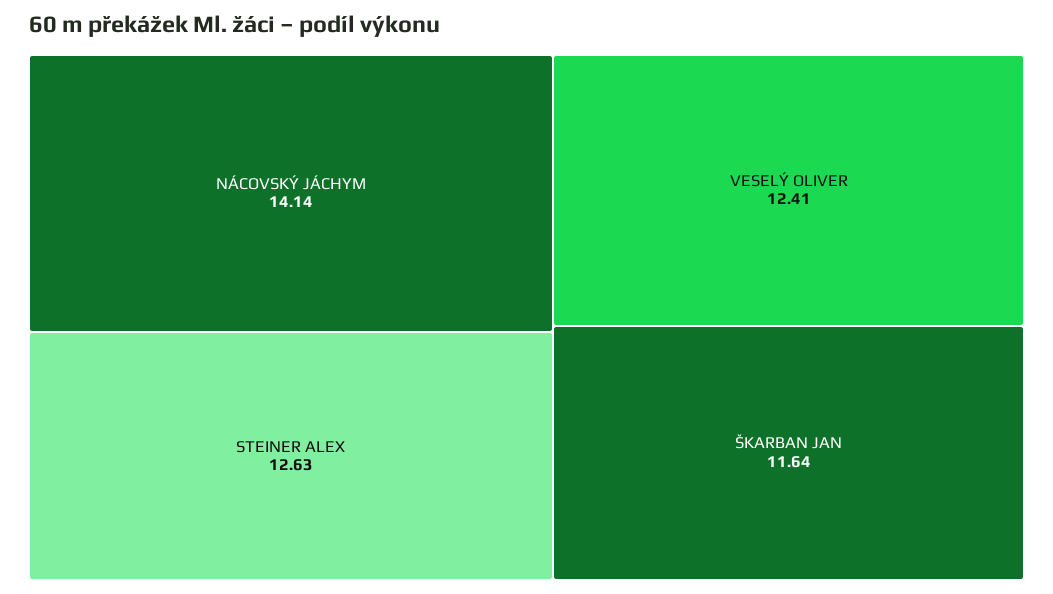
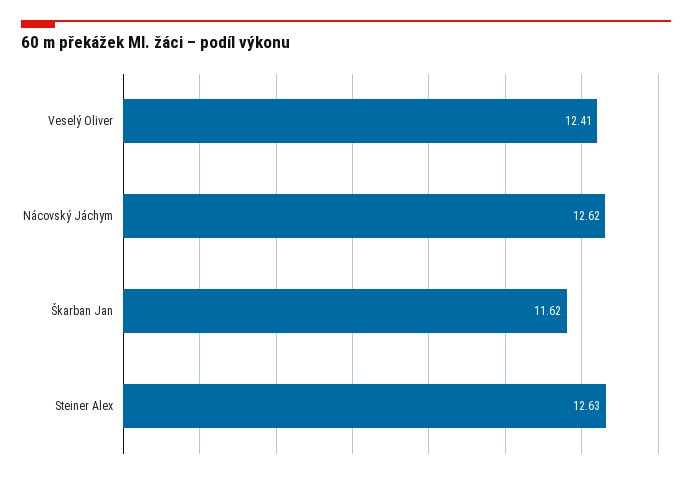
  {
-   "NÁCOVSKÝ JÁCHYM": 14.14,
+   "NÁCOVSKÝ JÁCHYM": 12.62,
    "STEINER ALEX": 12.63,
    "VESELÝ OLIVER": 12.41,
-   "ŠKARBAN JAN": 11.64
+   "ŠKARBAN JAN": 11.62
  }

